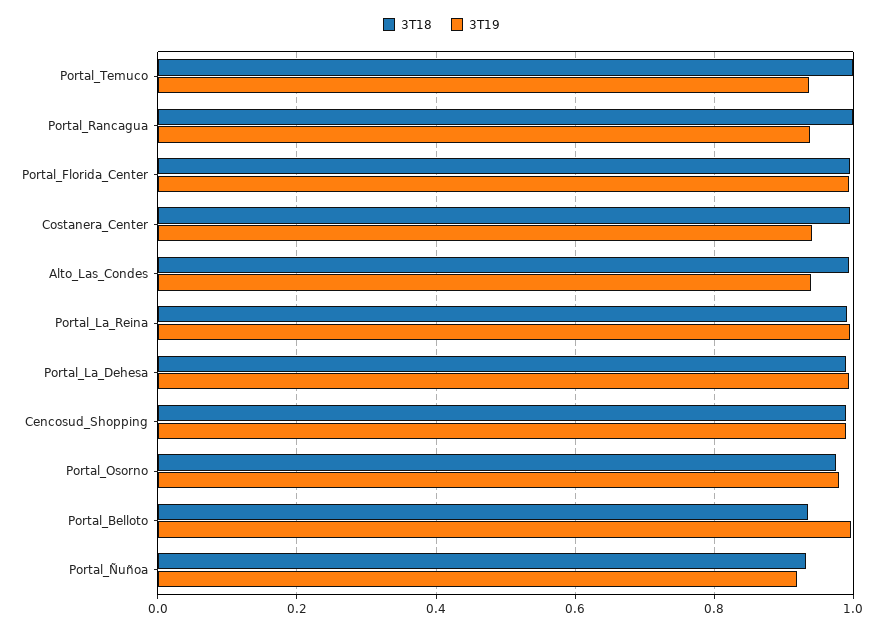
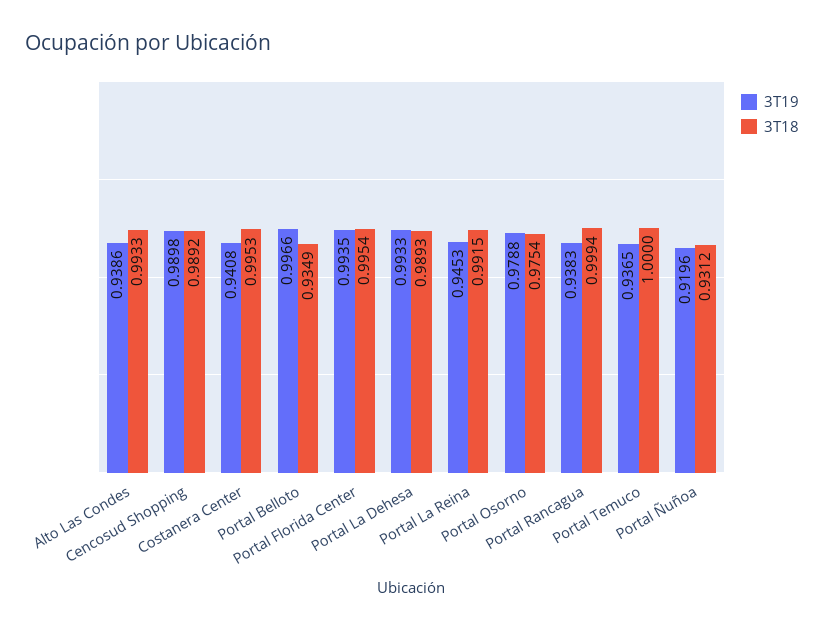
  {
    "3T18": {
      "Portal_Temuco": 1,
      "Portal_Rancagua": 0.9994,
      "Portal_Florida_Center": 0.9954,
      "Costanera_Center": 0.9953,
      "Alto_Las_Condes": 0.9933,
      "Portal_La_Reina": 0.9915,
      "Portal_La_Dehesa": 0.9893,
      "Cencosud_Shopping": 0.9892,
      "Portal_Osorno": 0.9754,
      "Portal_Belloto": 0.9349,
      "Portal_Ñuñoa": 0.9312
    },
    "3T19": {
      "Portal_Temuco": 0.9365,
      "Portal_Rancagua": 0.9383,
      "Portal_Florida_Center": 0.9935,
      "Costanera_Center": 0.9408,
      "Alto_Las_Condes": 0.9386,
-     "Portal_La_Reina": 1,
+     "Portal_La_Reina": 0.9453,
      "Portal_La_Dehesa": 0.9933,
      "Cencosud_Shopping": 0.9898,
      "Portal_Osorno": 0.9788,
      "Portal_Belloto": 0.9966,
      "Portal_Ñuñoa": 0.9196
    }
  }

